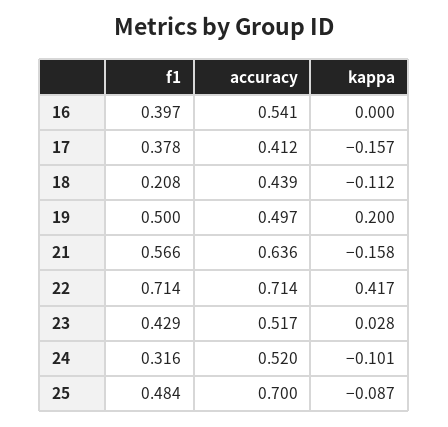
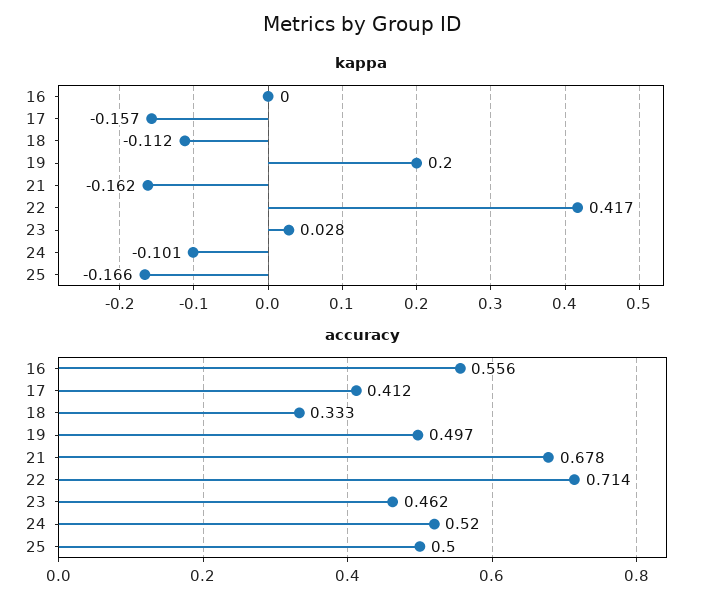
  {
-   "f1": {
-     "16": 0.397,
-     "17": 0.378,
-     "18": 0.208,
-     "19": 0.5,
-     "21": 0.566,
-     "22": 0.714,
-     "23": 0.429,
-     "24": 0.316,
-     "25": 0.484
-   },
    "accuracy": {
-     "16": 0.541,
+     "16": 0.556,
      "17": 0.412,
-     "18": 0.439,
+     "18": 0.333,
      "19": 0.497,
-     "21": 0.636,
+     "21": 0.678,
      "22": 0.714,
-     "23": 0.517,
+     "23": 0.462,
      "24": 0.52,
-     "25": 0.7
+     "25": 0.5
    },
    "kappa": {
      "16": 0,
      "17": -0.157,
      "18": -0.112,
      "19": 0.2,
-     "21": -0.158,
+     "21": -0.162,
      "22": 0.417,
      "23": 0.028,
      "24": -0.101,
-     "25": -0.087
+     "25": -0.166
    }
  }

